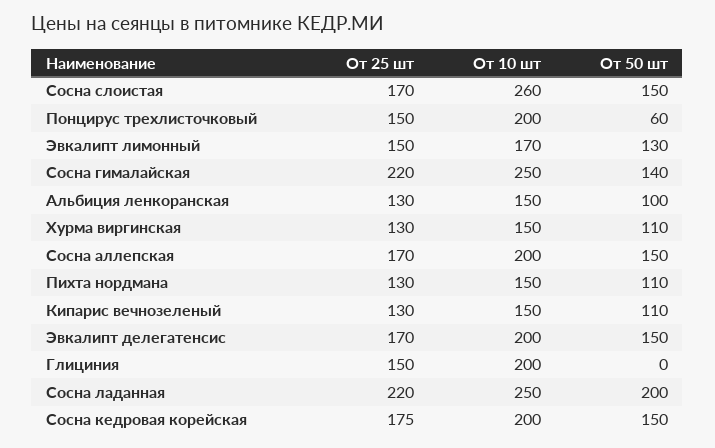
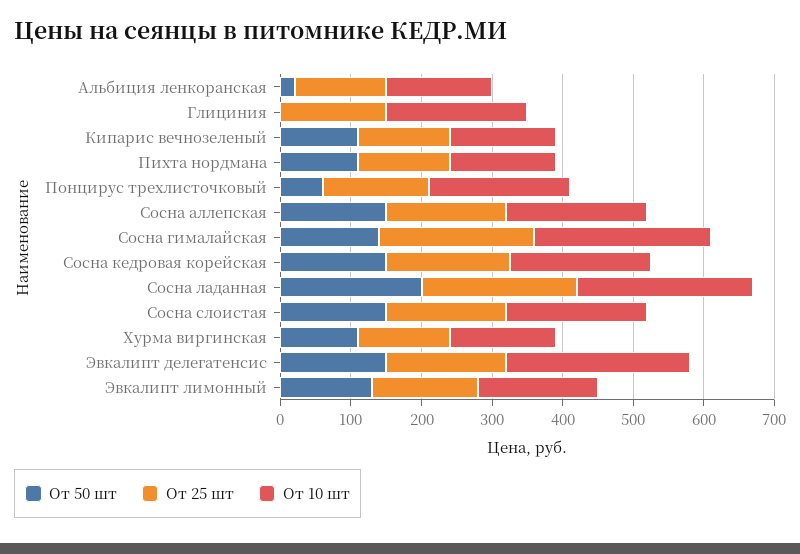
  {
    "От 25 шт": {
      "Сосна слоистая": 170,
      "Понцирус трехлисточковый": 150,
      "Эвкалипт лимонный": 150,
      "Сосна гималайская": 220,
      "Альбиция ленкоранская": 130,
      "Хурма виргинская": 130,
      "Сосна аллепская": 170,
      "Пихта нордмана": 130,
      "Кипарис вечнозеленый": 130,
      "Эвкалипт делегатенсис": 170,
      "Глициния": 150,
      "Сосна ладанная": 220,
      "Сосна кедровая корейская": 175
    },
    "От 10 шт": {
-     "Сосна слоистая": 260,
+     "Сосна слоистая": 200,
      "Понцирус трехлисточковый": 200,
      "Эвкалипт лимонный": 170,
      "Сосна гималайская": 250,
      "Альбиция ленкоранская": 150,
      "Хурма виргинская": 150,
      "Сосна аллепская": 200,
      "Пихта нордмана": 150,
      "Кипарис вечнозеленый": 150,
-     "Эвкалипт делегатенсис": 200,
+     "Эвкалипт делегатенсис": 260,
      "Глициния": 200,
      "Сосна ладанная": 250,
      "Сосна кедровая корейская": 200
    },
    "От 50 шт": {
      "Сосна слоистая": 150,
      "Понцирус трехлисточковый": 60,
      "Эвкалипт лимонный": 130,
      "Сосна гималайская": 140,
-     "Альбиция ленкоранская": 100,
+     "Альбиция ленкоранская": 20,
      "Хурма виргинская": 110,
      "Сосна аллепская": 150,
      "Пихта нордмана": 110,
      "Кипарис вечнозеленый": 110,
      "Эвкалипт делегатенсис": 150,
      "Глициния": 0,
      "Сосна ладанная": 200,
      "Сосна кедровая корейская": 150
    }
  }

